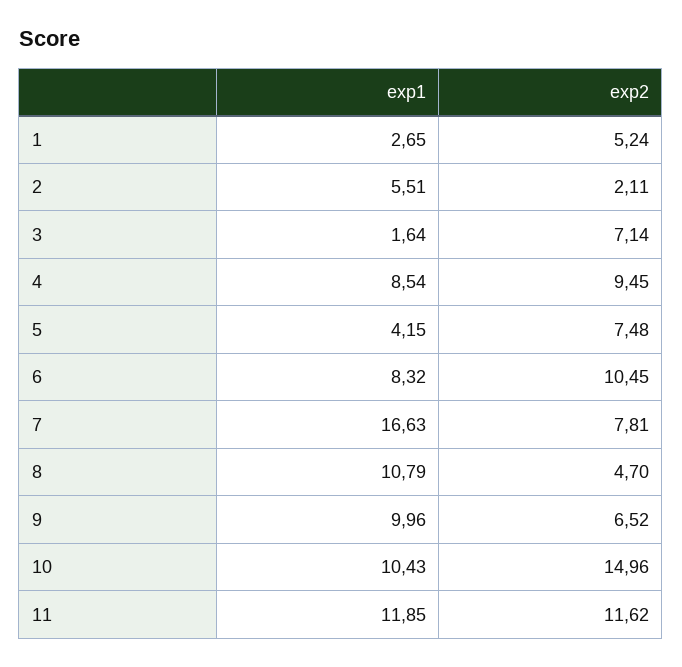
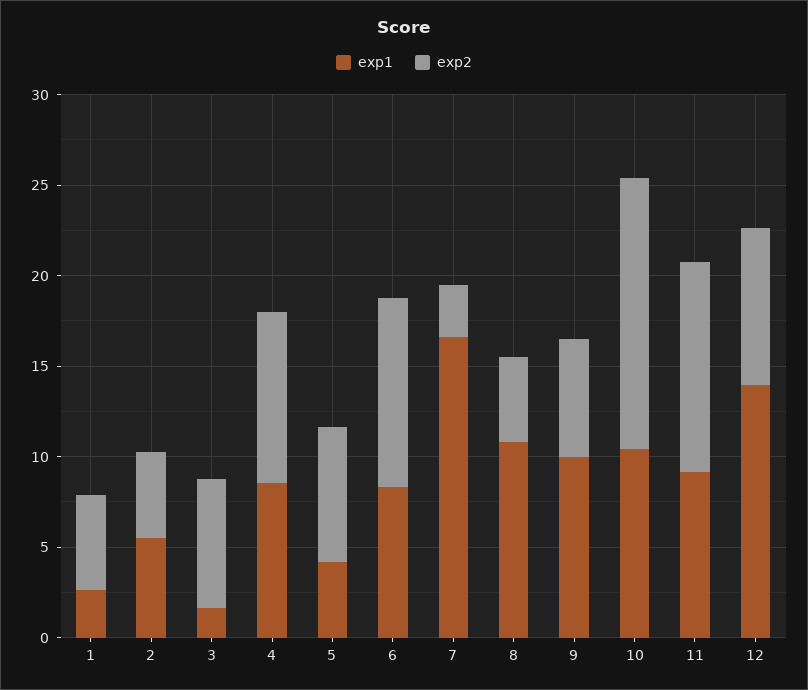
  {
    "exp1": {
      "1": 2.65,
      "2": 5.51,
      "3": 1.64,
      "4": 8.54,
      "5": 4.15,
      "6": 8.32,
      "7": 16.63,
      "8": 10.79,
      "9": 9.96,
      "10": 10.43,
-     "11": 11.85
+     "11": 9,
+     "12": 14
    },
    "exp2": {
      "1": 5.24,
-     "2": 2.11,
+     "2": 5,
      "3": 7.14,
      "4": 9.45,
      "5": 7.48,
      "6": 10.45,
-     "7": 7.81,
+     "7": 3,
      "8": 4.7,
      "9": 6.52,
      "10": 14.96,
-     "11": 11.62
+     "11": 11.62,
+     "12": 9
    }
  }

